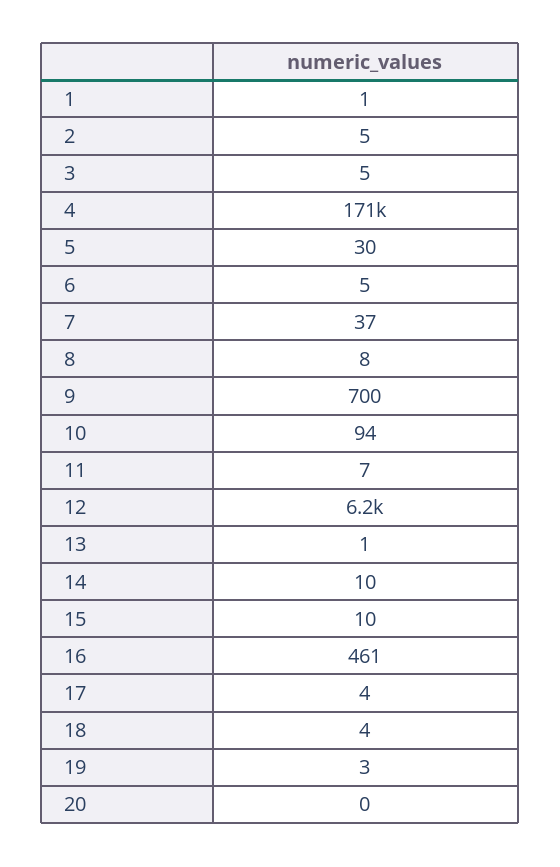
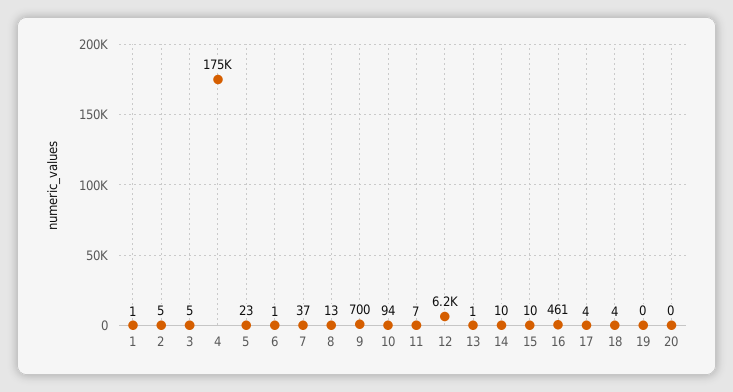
  {
    "1": 1,
    "2": 5,
    "3": 5,
-   "4": 171000,
+   "4": 175000,
-   "5": 30,
+   "5": 23,
-   "6": 5,
+   "6": 1,
    "7": 37,
-   "8": 8,
+   "8": 13,
    "9": 700,
    "10": 94,
    "11": 7,
    "12": 6200,
    "13": 1,
    "14": 10,
    "15": 10,
    "16": 461,
    "17": 4,
    "18": 4,
-   "19": 3,
+   "19": 0,
    "20": 0
  }

